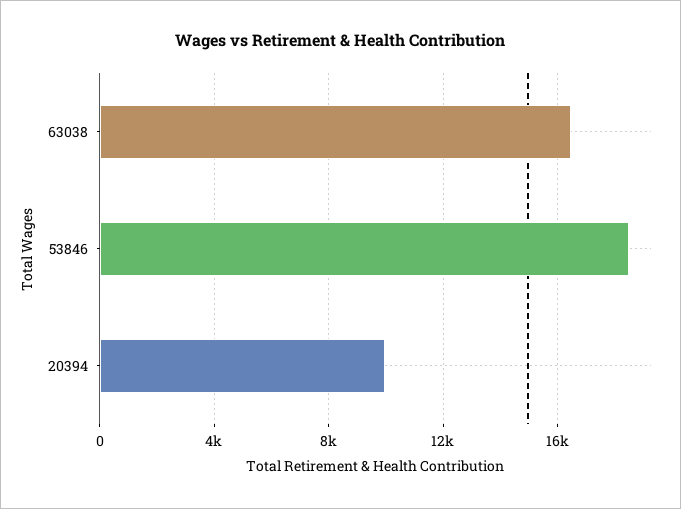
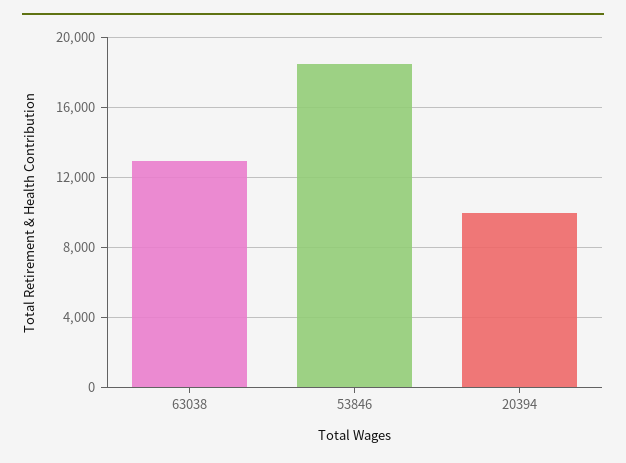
  {
-   "63038": 16500,
+   "63038": 13000,
    "53846": 18500,
    "20394": 10000
  }

